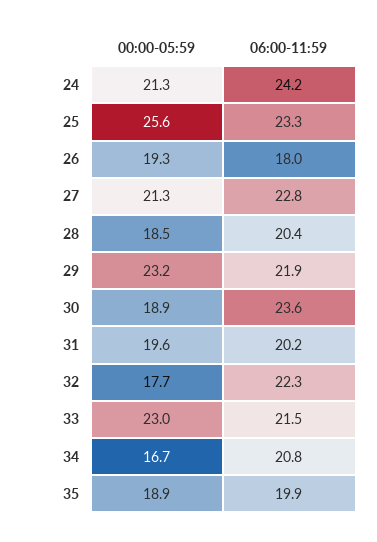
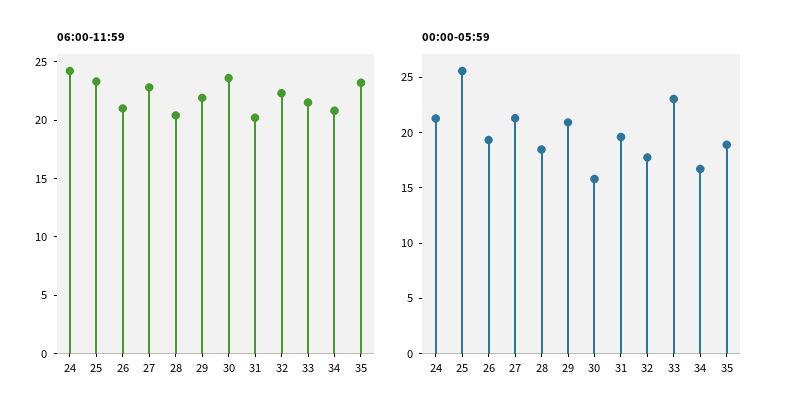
  {
    "00:00-05:59": {
      "24": 21.3,
      "25": 25.6,
      "26": 19.3,
      "27": 21.3,
      "28": 18.5,
-     "29": 23.2,
+     "29": 21,
-     "30": 18.9,
+     "30": 16,
      "31": 19.6,
      "32": 17.7,
      "33": 23,
      "34": 16.7,
      "35": 18.9
    },
    "06:00-11:59": {
      "24": 24.2,
      "25": 23.3,
-     "26": 18,
+     "26": 21,
      "27": 22.8,
      "28": 20.4,
      "29": 21.9,
      "30": 23.6,
      "31": 20.2,
      "32": 22.3,
      "33": 21.5,
      "34": 20.8,
-     "35": 19.9
+     "35": 23
    }
  }

